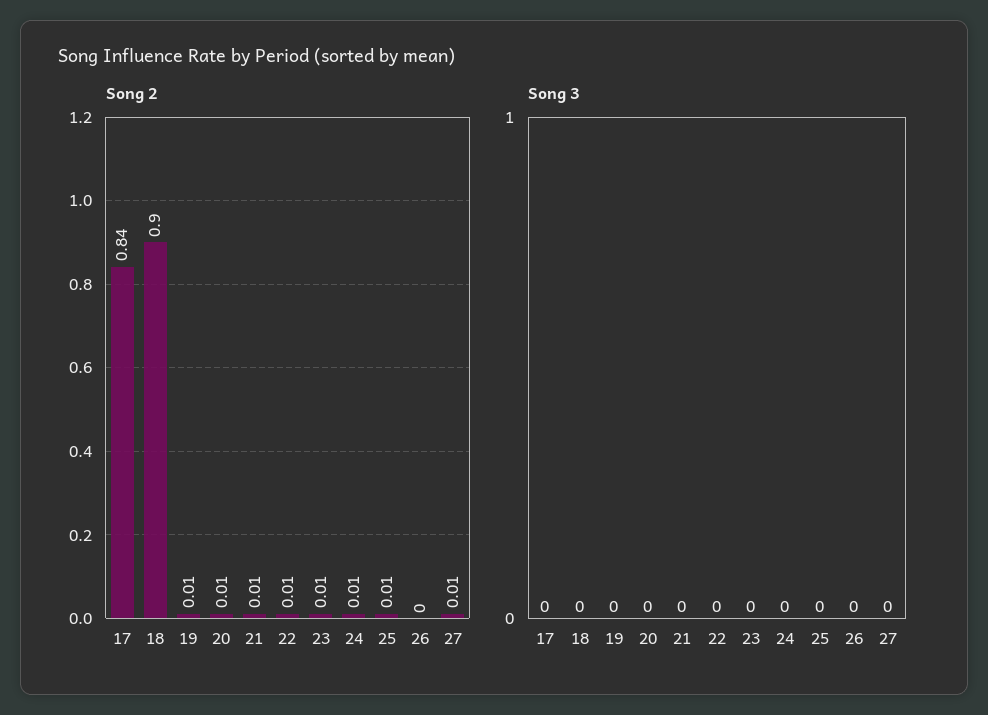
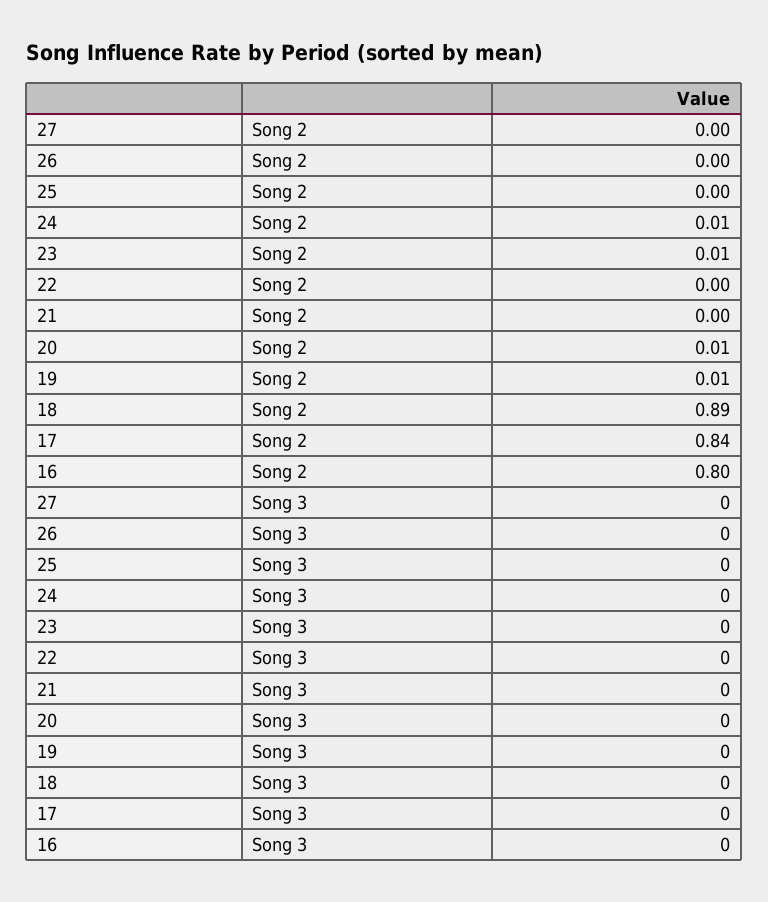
  {
    "Song 2": {
      "17": 0.84,
-     "18": 0.9,
+     "18": 0.89,
      "19": 0.01,
      "20": 0.01,
-     "21": 0.01,
+     "21": 0,
-     "22": 0.01,
+     "22": 0,
      "23": 0.01,
      "24": 0.01,
-     "25": 0.01,
+     "25": 0,
      "26": 0,
-     "27": 0.01
+     "27": 0,
+     "16": 0.8
    },
    "Song 3": {
      "17": 0,
      "18": 0,
      "19": 0,
      "20": 0,
      "21": 0,
      "22": 0,
      "23": 0,
      "24": 0,
      "25": 0,
      "26": 0,
-     "27": 0
+     "27": 0,
+     "16": 0
    }
  }

